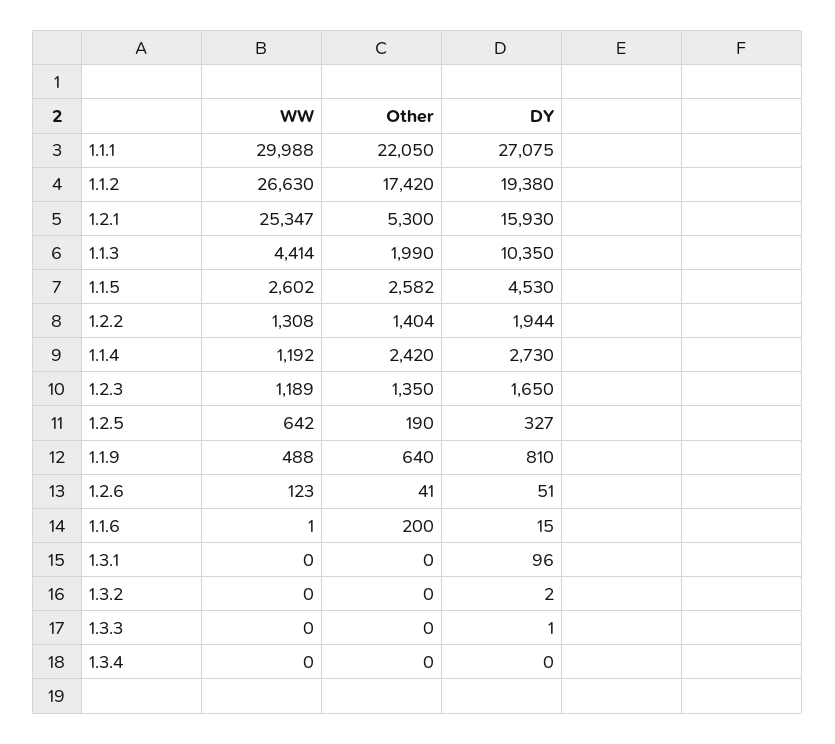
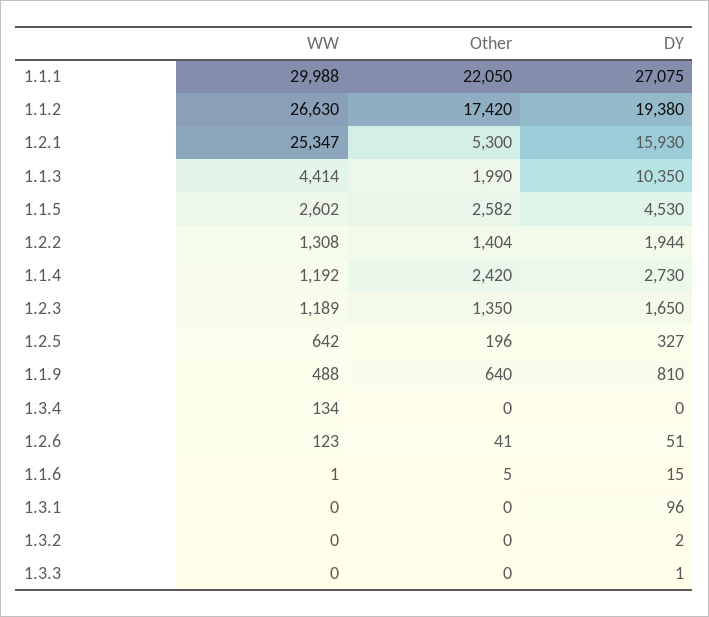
  {
    "WW": {
      "1.1.1": 29988,
      "1.1.2": 26630,
      "1.2.1": 25347,
      "1.1.3": 4414,
      "1.1.5": 2602,
      "1.2.2": 1308,
      "1.1.4": 1192,
      "1.2.3": 1189,
      "1.2.5": 642,
      "1.1.9": 488,
      "1.2.6": 123,
      "1.1.6": 1,
      "1.3.1": 0,
      "1.3.2": 0,
      "1.3.3": 0,
-     "1.3.4": 0
+     "1.3.4": 134
    },
    "Other": {
      "1.1.1": 22050,
      "1.1.2": 17420,
      "1.2.1": 5300,
      "1.1.3": 1990,
      "1.1.5": 2582,
      "1.2.2": 1404,
      "1.1.4": 2420,
      "1.2.3": 1350,
-     "1.2.5": 190,
+     "1.2.5": 196,
      "1.1.9": 640,
      "1.2.6": 41,
-     "1.1.6": 200,
+     "1.1.6": 5,
      "1.3.1": 0,
      "1.3.2": 0,
      "1.3.3": 0,
      "1.3.4": 0
    },
    "DY": {
      "1.1.1": 27075,
      "1.1.2": 19380,
      "1.2.1": 15930,
      "1.1.3": 10350,
      "1.1.5": 4530,
      "1.2.2": 1944,
      "1.1.4": 2730,
      "1.2.3": 1650,
      "1.2.5": 327,
      "1.1.9": 810,
      "1.2.6": 51,
      "1.1.6": 15,
      "1.3.1": 96,
      "1.3.2": 2,
      "1.3.3": 1,
      "1.3.4": 0
    }
  }

